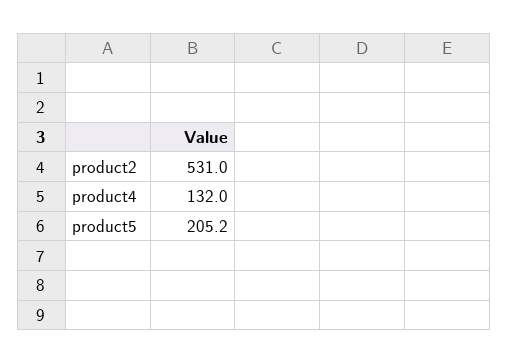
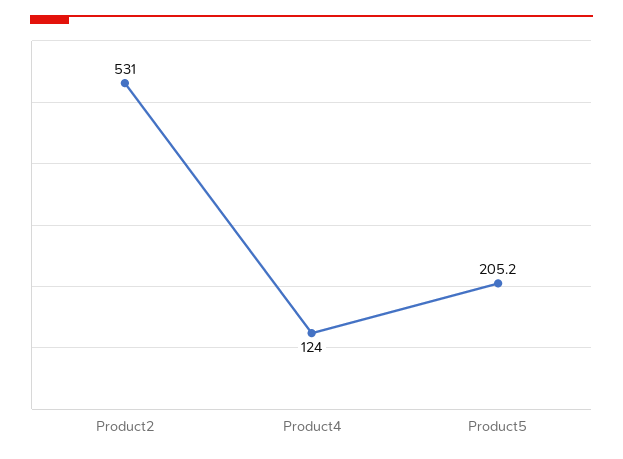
  {
    "product2": 531,
-   "product4": 132,
+   "product4": 124,
    "product5": 205.2
  }

